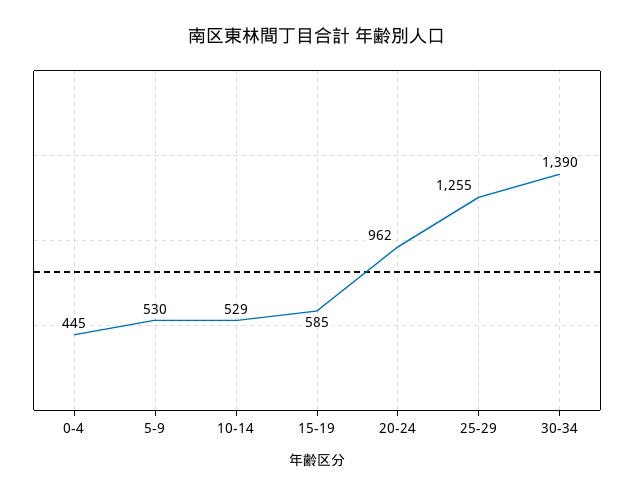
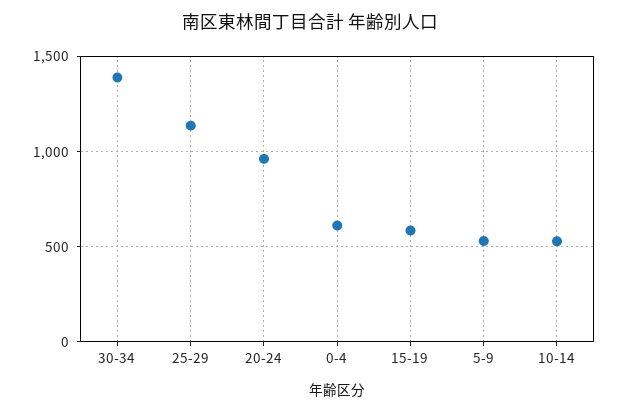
  {
-   "0-4": 445,
+   "0-4": 600,
    "5-9": 530,
    "10-14": 529,
    "15-19": 585,
    "20-24": 962,
-   "25-29": 1255,
+   "25-29": 1150,
    "30-34": 1390
  }

